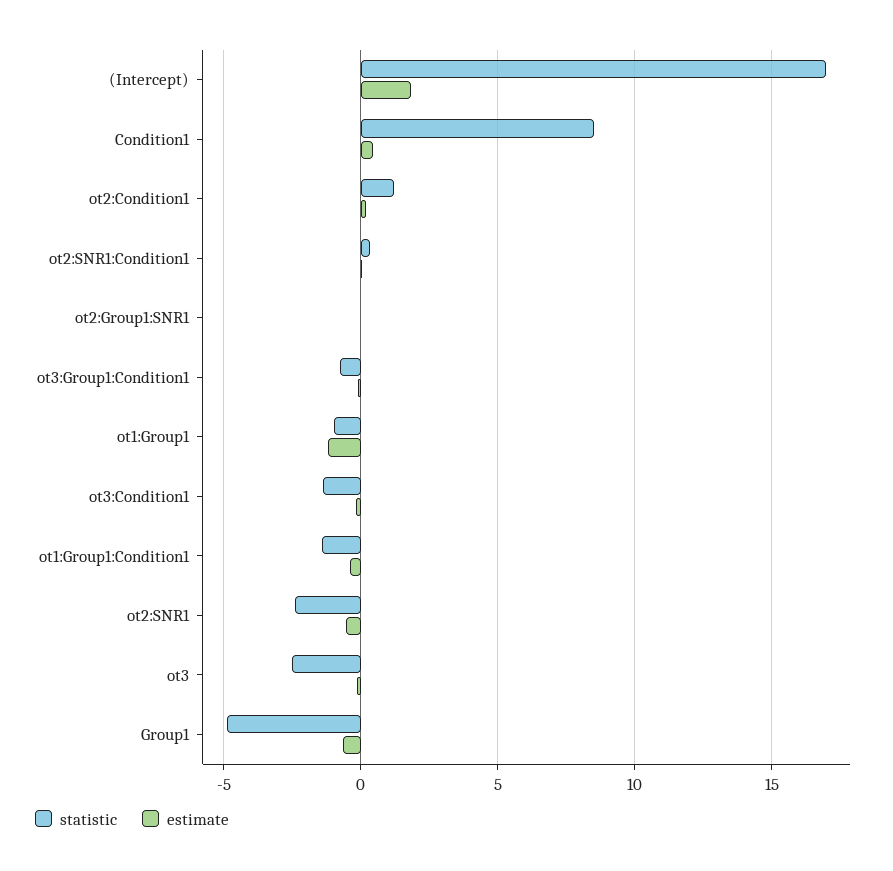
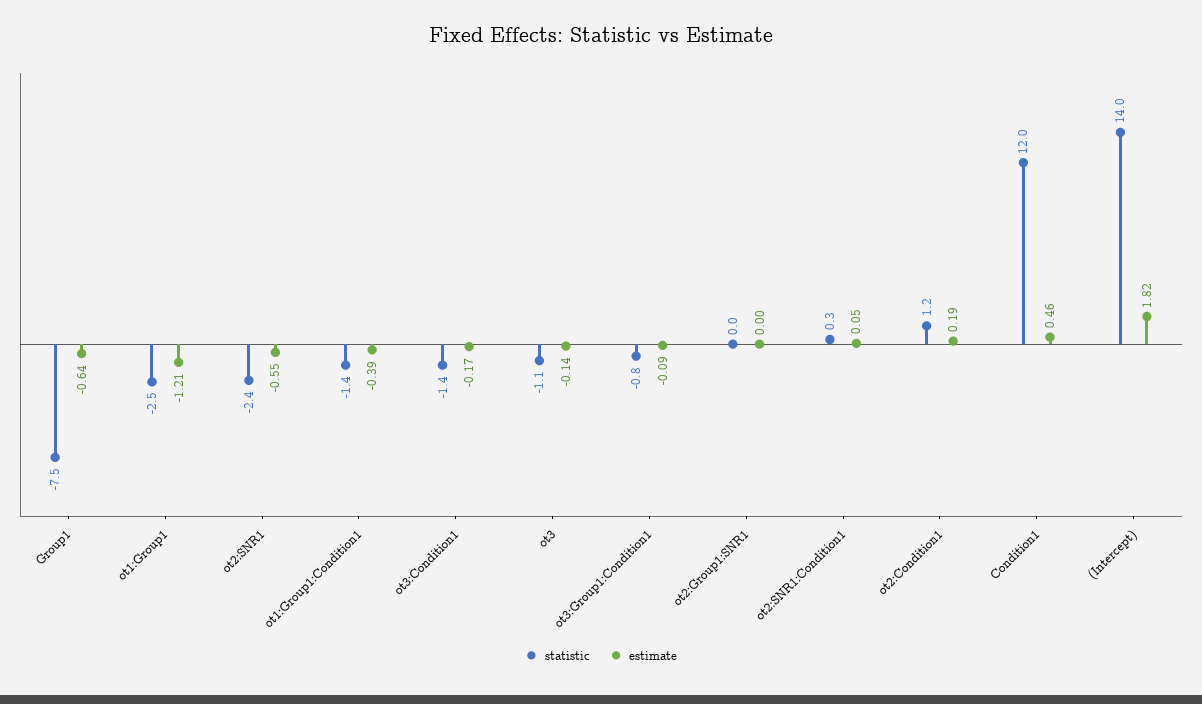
  {
    "statistic": {
-     "(Intercept)": 17,
+     "(Intercept)": 14,
-     "Condition1": 8.5,
+     "Condition1": 12,
      "ot2:Condition1": 1.2,
      "ot2:SNR1:Condition1": 0.3,
      "ot2:Group1:SNR1": 0,
      "ot3:Group1:Condition1": -0.8,
-     "ot1:Group1": -1,
+     "ot1:Group1": -2.5,
      "ot3:Condition1": -1.4,
      "ot1:Group1:Condition1": -1.4,
      "ot2:SNR1": -2.4,
-     "ot3": -2.5,
+     "ot3": -1.1,
-     "Group1": -5
+     "Group1": -7.5
    },
    "estimate": {
      "(Intercept)": 1.82,
      "Condition1": 0.46,
      "ot2:Condition1": 0.19,
      "ot2:SNR1:Condition1": 0.05,
      "ot2:Group1:SNR1": 0,
      "ot3:Group1:Condition1": -0.09,
      "ot1:Group1": -1.21,
      "ot3:Condition1": -0.17,
      "ot1:Group1:Condition1": -0.39,
      "ot2:SNR1": -0.55,
      "ot3": -0.14,
      "Group1": -0.64
    }
  }

